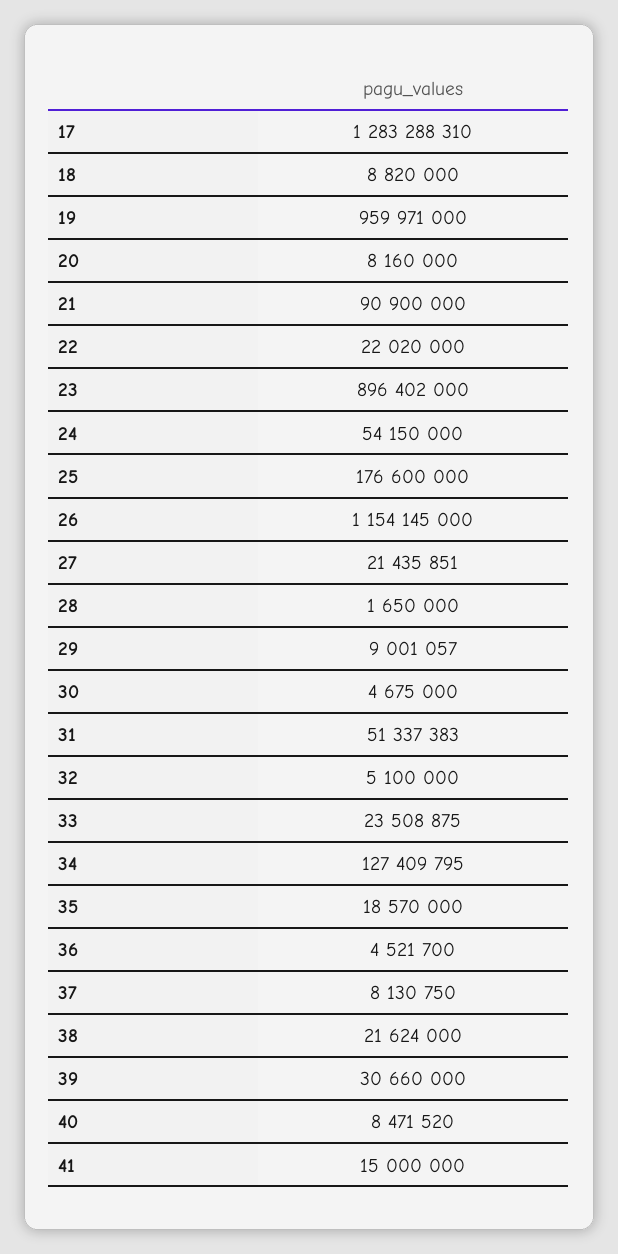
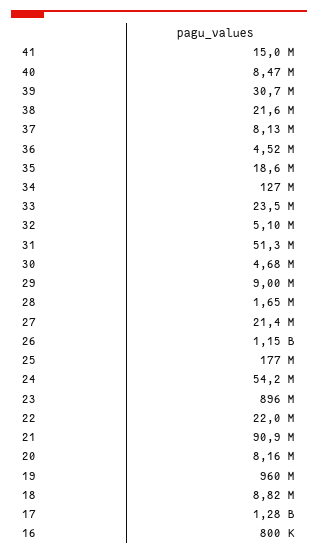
  {
    "17": 1283288310,
    "18": 8820000,
    "19": 959971000,
    "20": 8160000,
    "21": 90900000,
    "22": 22020000,
    "23": 896402000,
    "24": 54150000,
    "25": 176600000,
    "26": 1154145000,
    "27": 21435851,
    "28": 1650000,
    "29": 9001057,
    "30": 4675000,
    "31": 51337383,
    "32": 5100000,
    "33": 23508875,
    "34": 127409795,
    "35": 18570000,
    "36": 4521700,
    "37": 8130750,
    "38": 21624000,
    "39": 30660000,
    "40": 8471520,
-   "41": 15000000
+   "41": 15000000,
+   "16": 800000
  }

